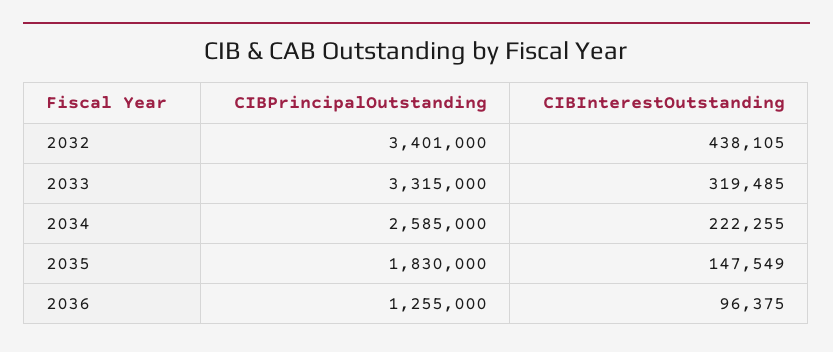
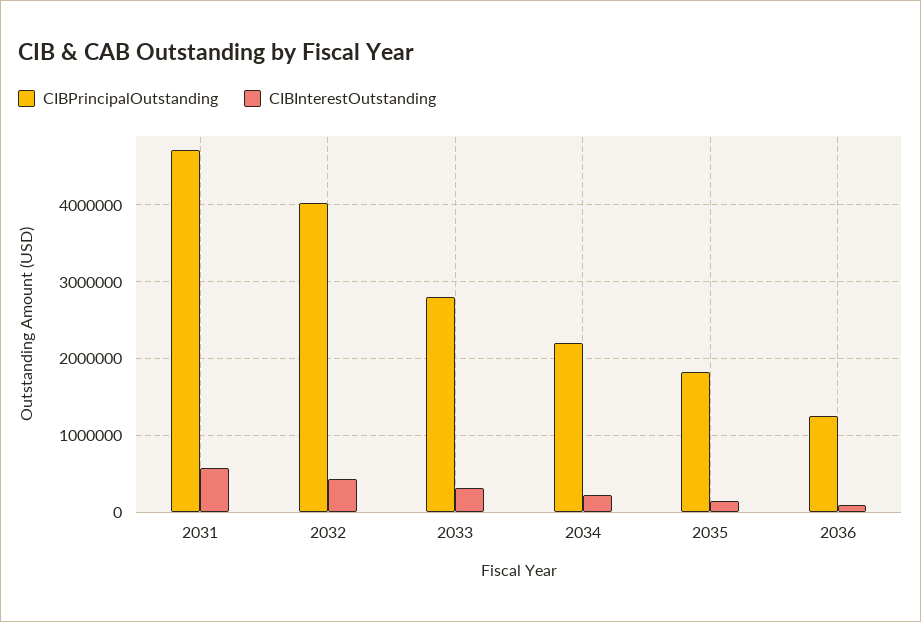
  {
    "CIBPrincipalOutstanding": {
-     "2032": 3401000,
+     "2032": 4000000,
-     "2033": 3315000,
+     "2033": 2800000,
-     "2034": 2585000,
+     "2034": 2200000,
      "2035": 1830000,
-     "2036": 1255000
+     "2036": 1255000,
+     "2031": 4700000
    },
    "CIBInterestOutstanding": {
      "2032": 438105,
      "2033": 319485,
      "2034": 222255,
      "2035": 147549,
-     "2036": 96375
+     "2036": 96375,
+     "2031": 600000
    }
  }

